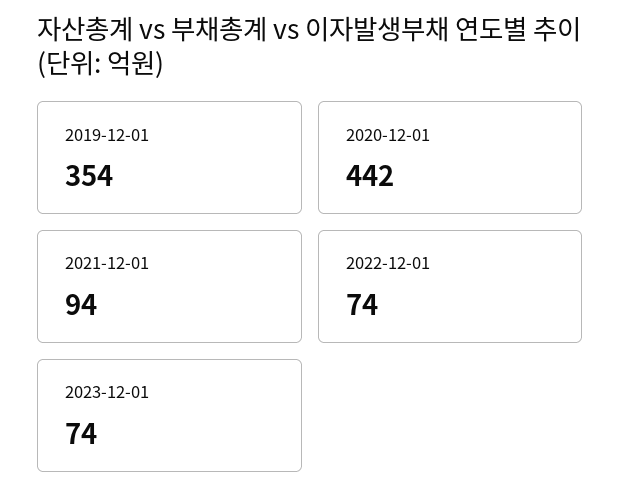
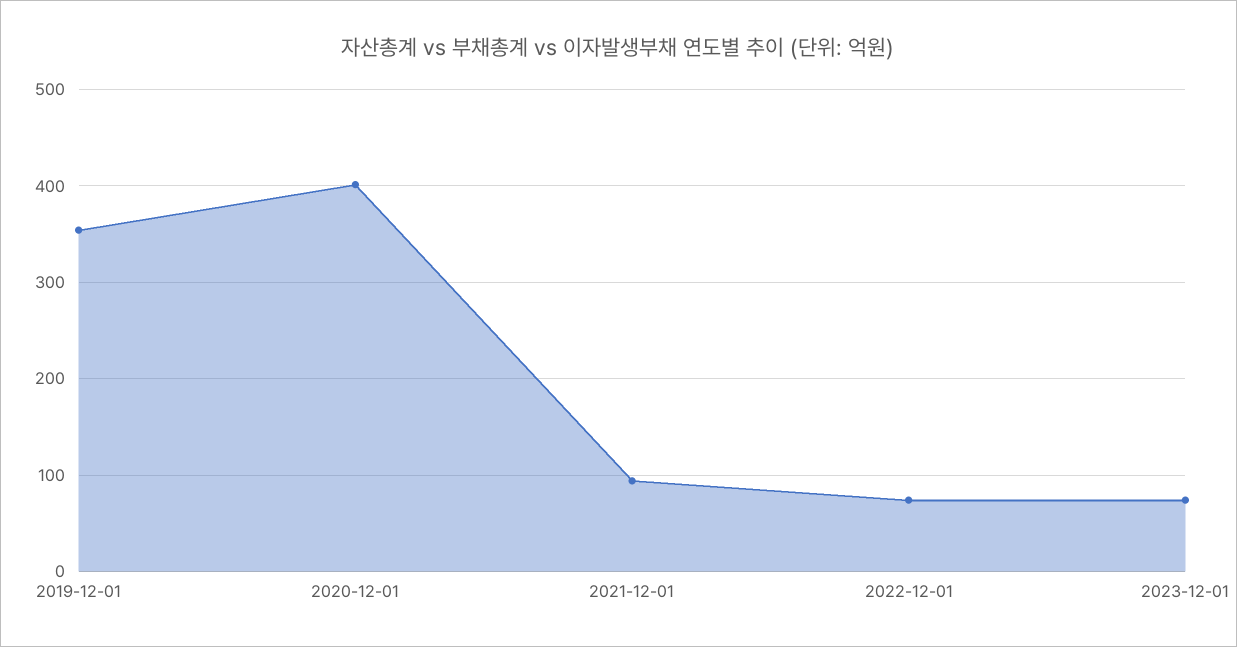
  {
    "2019-12-01": 354,
-   "2020-12-01": 442,
+   "2020-12-01": 400,
    "2021-12-01": 94,
    "2022-12-01": 74,
    "2023-12-01": 74
  }

